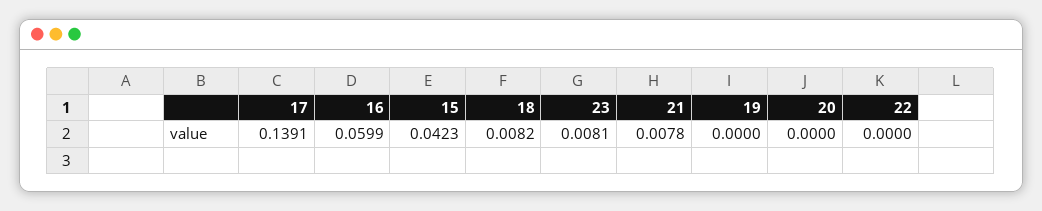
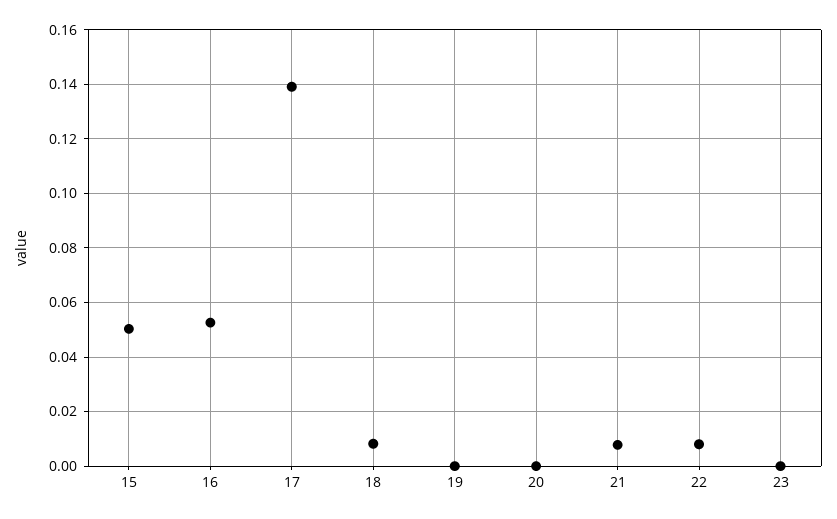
  {
    "17": 0.1391,
-   "16": 0.0599,
+   "16": 0.0525,
-   "15": 0.0423,
+   "15": 0.05,
    "18": 0.0082,
-   "23": 0.0081,
+   "23": 0,
    "21": 0.0078,
    "19": 0,
    "20": 0,
-   "22": 0
+   "22": 0.0075
  }

